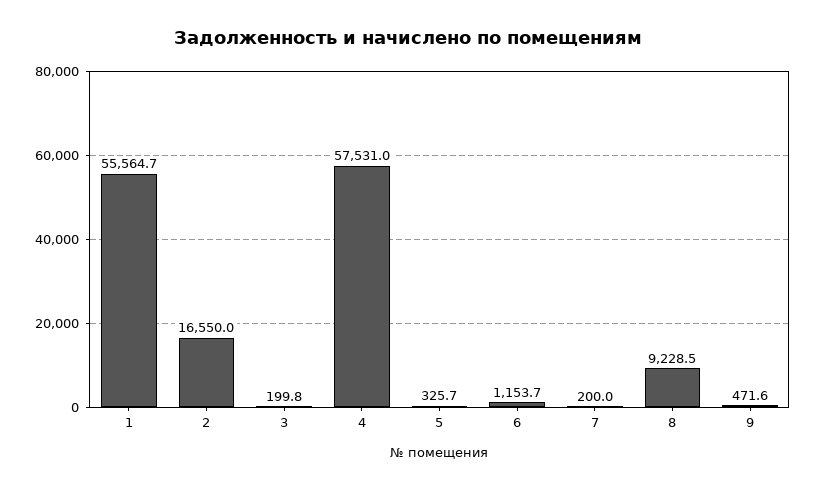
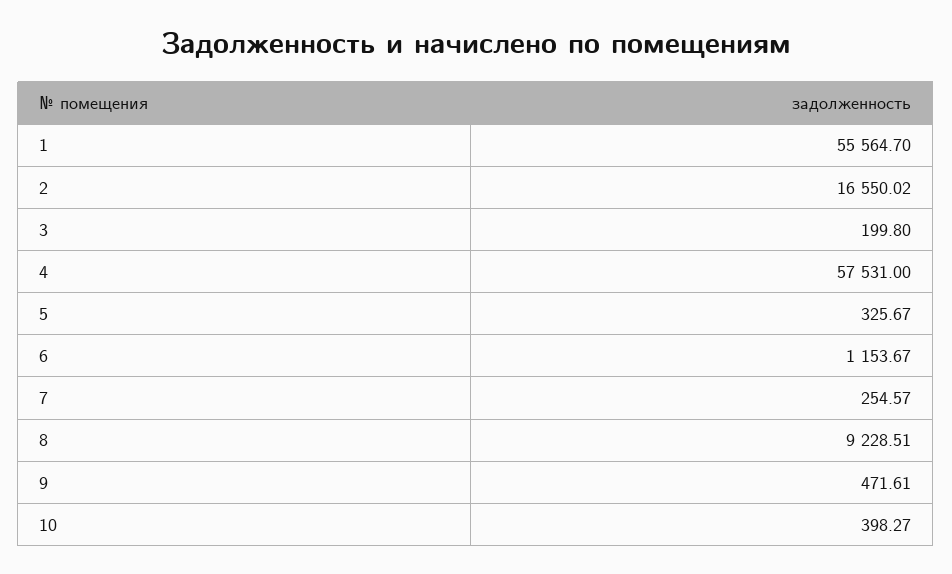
  {
    "1": 55564.7,
    "2": 16550.02,
    "3": 199.8,
    "4": 57531,
    "5": 325.67,
    "6": 1153.67,
-   "7": 200,
+   "7": 254.57,
    "8": 9228.51,
-   "9": 471.61
+   "9": 471.61,
+   "10": 398.27
  }

